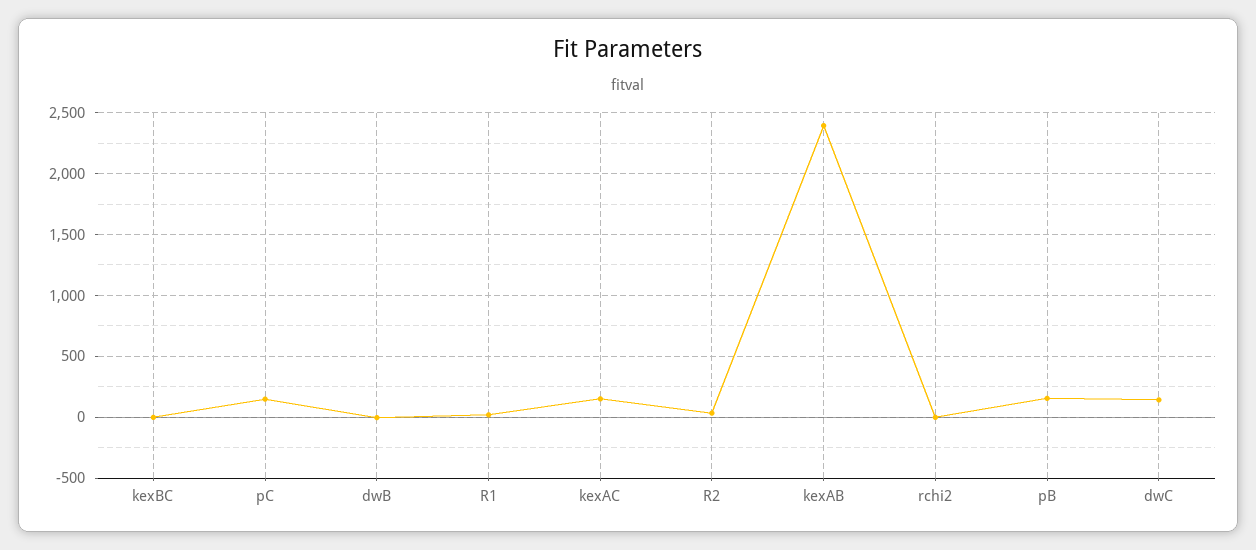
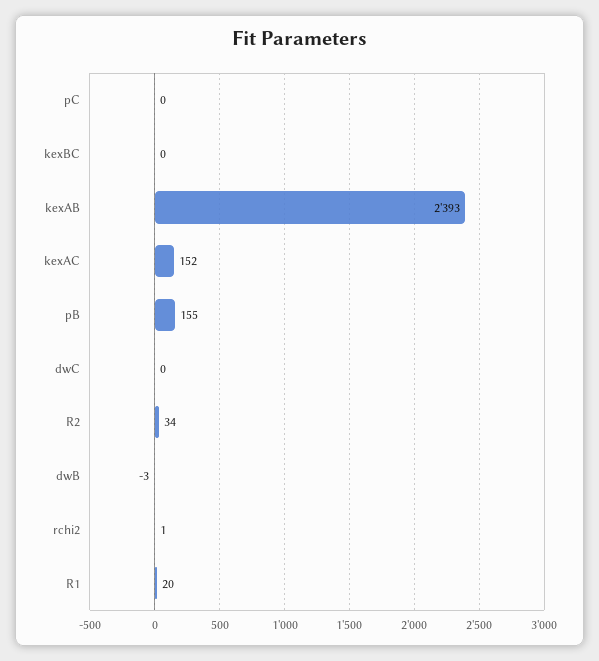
  {
    "kexBC": 0,
-   "pC": 150,
+   "pC": 0,
    "dwB": -3,
    "R1": 20,
    "kexAC": 152,
    "R2": 34,
    "kexAB": 2393,
    "rchi2": 1,
    "pB": 155,
-   "dwC": 150
+   "dwC": 0
  }

